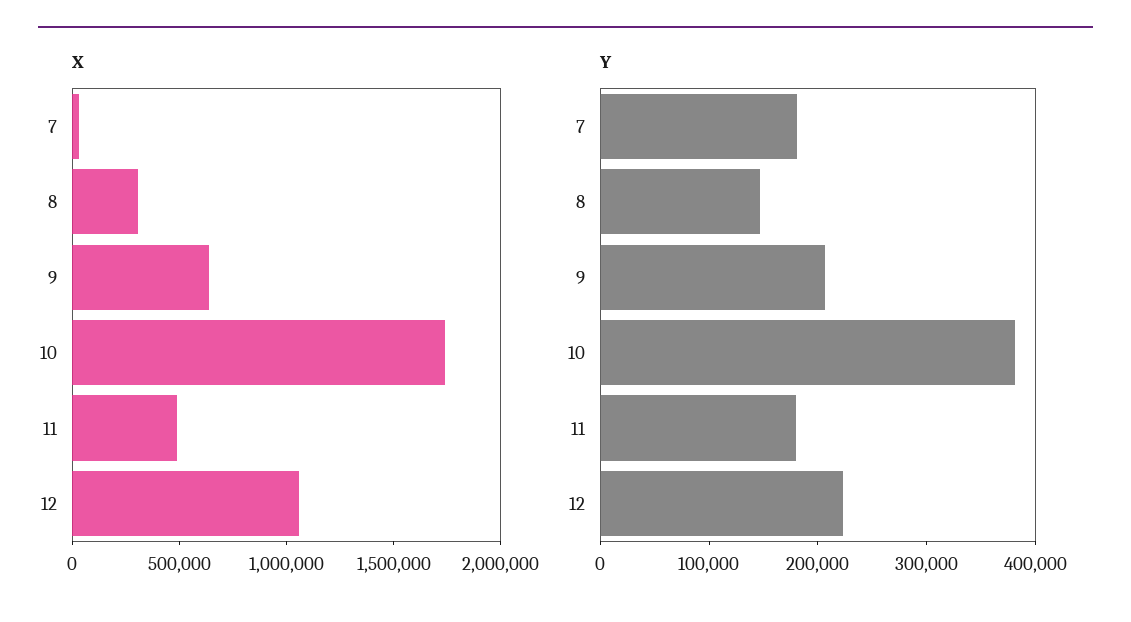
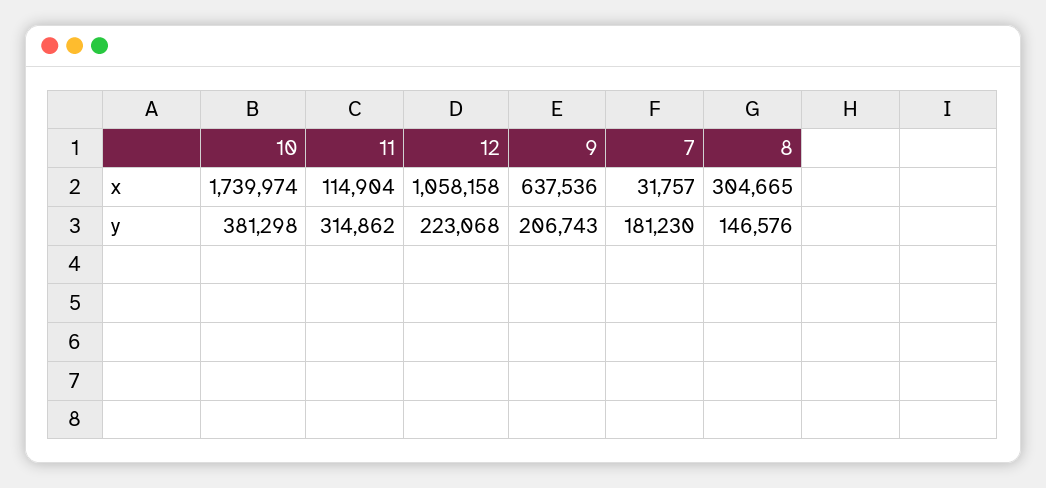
  {
    "X": {
      "7": 31757,
      "8": 304665,
      "9": 637536,
      "10": 1739974,
-     "11": 500000,
+     "11": 114904,
      "12": 1058158
    },
    "Y": {
      "7": 181230,
      "8": 146576,
      "9": 206743,
      "10": 381298,
-     "11": 180000,
+     "11": 314862,
      "12": 223068
    }
  }

